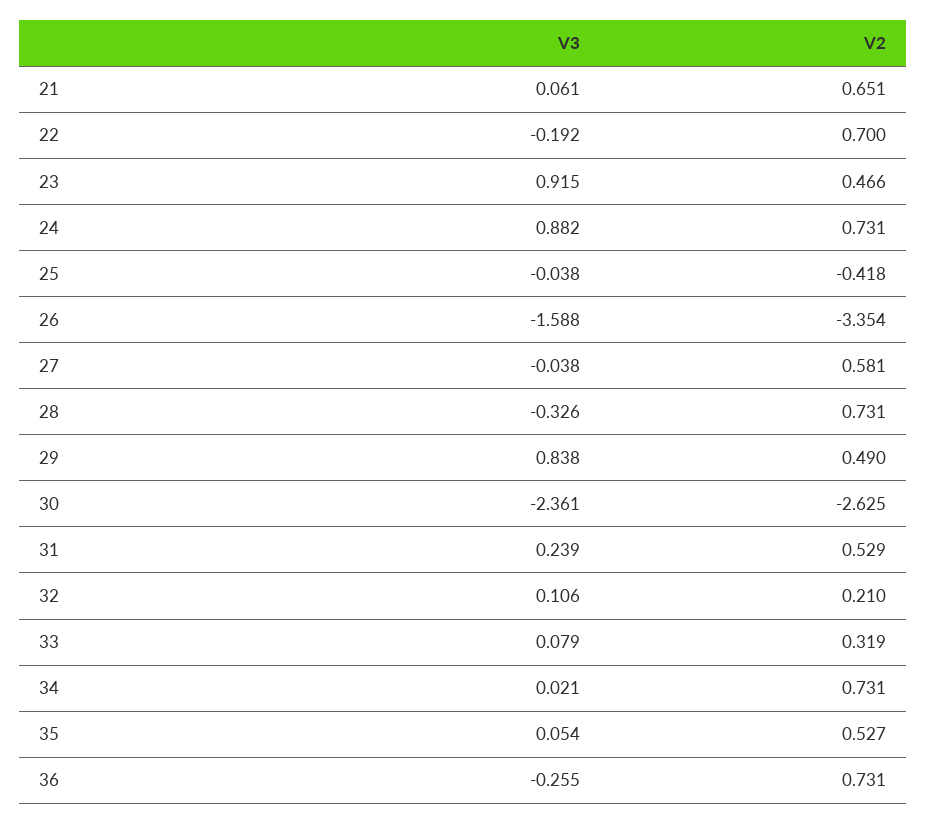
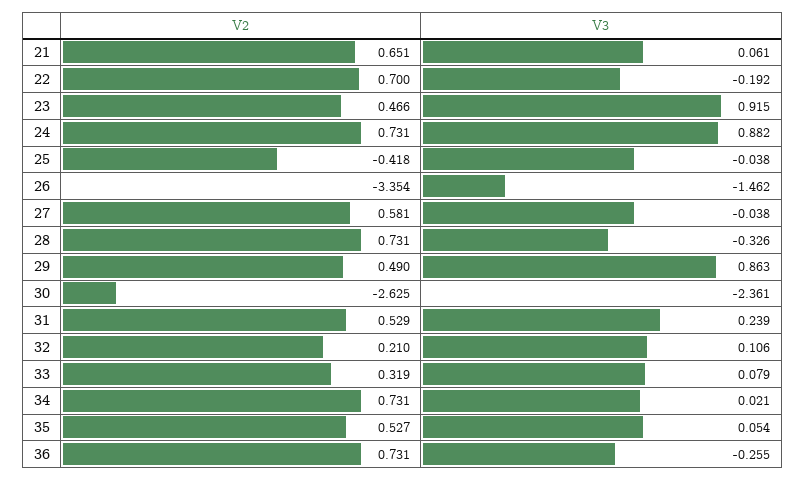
  {
    "V3": {
      "21": 0.061,
      "22": -0.192,
      "23": 0.915,
      "24": 0.882,
      "25": -0.038,
-     "26": -1.588,
+     "26": -1.462,
      "27": -0.038,
      "28": -0.326,
-     "29": 0.838,
+     "29": 0.863,
      "30": -2.361,
      "31": 0.239,
      "32": 0.106,
      "33": 0.079,
      "34": 0.021,
      "35": 0.054,
      "36": -0.255
    },
    "V2": {
      "21": 0.651,
      "22": 0.7,
      "23": 0.466,
      "24": 0.731,
      "25": -0.418,
      "26": -3.354,
      "27": 0.581,
      "28": 0.731,
      "29": 0.49,
      "30": -2.625,
      "31": 0.529,
      "32": 0.21,
      "33": 0.319,
      "34": 0.731,
      "35": 0.527,
      "36": 0.731
    }
  }

